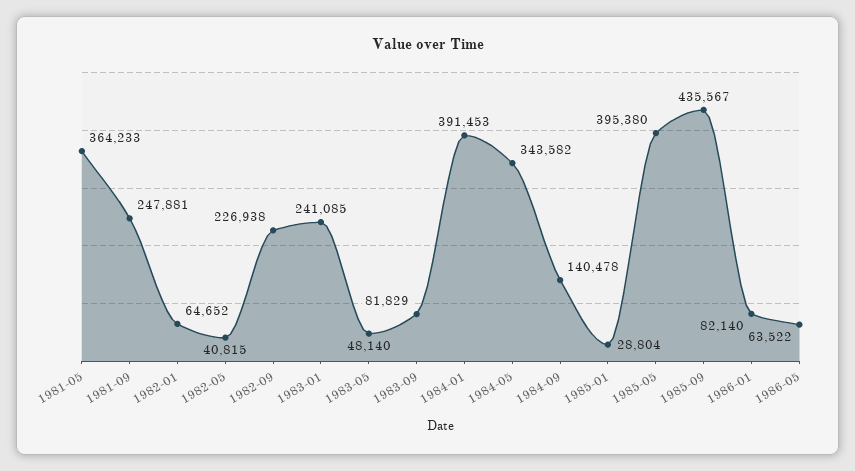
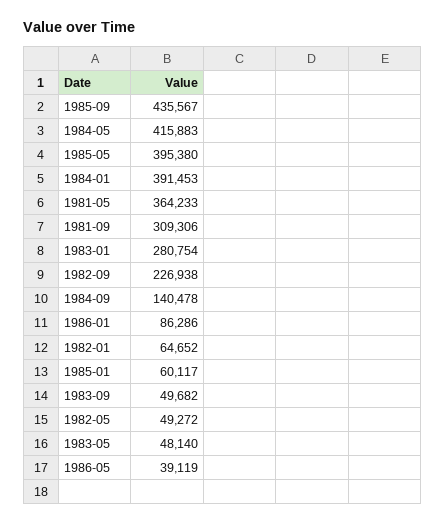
  {
    "1981-05": 364233,
-   "1981-09": 247881,
+   "1981-09": 309306,
    "1982-01": 64652,
-   "1982-05": 40815,
+   "1982-05": 49272,
    "1982-09": 226938,
-   "1983-01": 241085,
+   "1983-01": 280754,
    "1983-05": 48140,
-   "1983-09": 81829,
+   "1983-09": 49682,
    "1984-01": 391453,
-   "1984-05": 343582,
+   "1984-05": 415883,
    "1984-09": 140478,
-   "1985-01": 28804,
+   "1985-01": 60117,
    "1985-05": 395380,
    "1985-09": 435567,
-   "1986-01": 82140,
+   "1986-01": 86286,
-   "1986-05": 63522
+   "1986-05": 39119
  }

